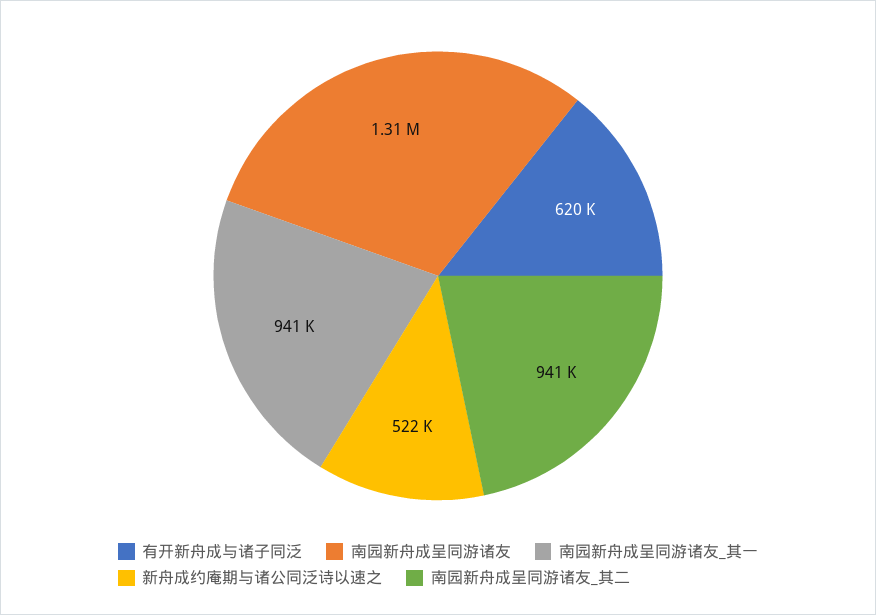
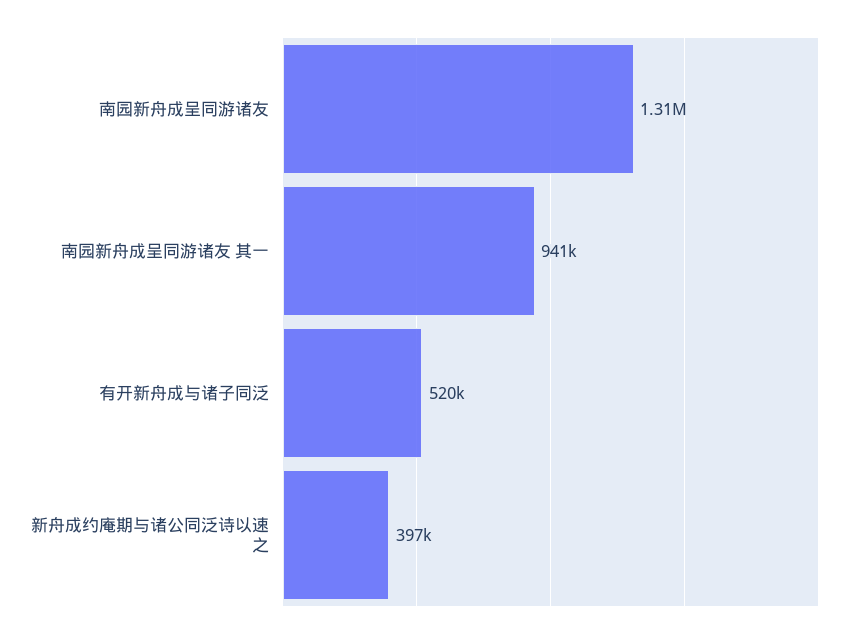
  {
-   "有开新舟成与诸子同泛": 620000,
+   "有开新舟成与诸子同泛": 520000,
    "南园新舟成呈同游诸友": 1310000,
    "南园新舟成呈同游诸友_其一": 941000,
-   "新舟成约庵期与诸公同泛诗以速之": 522000,
+   "新舟成约庵期与诸公同泛诗以速之": 397000
-   "南园新舟成呈同游诸友_其二": 941000
  }

